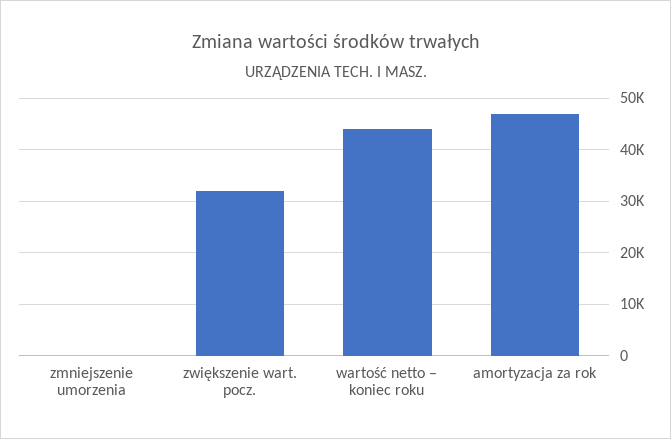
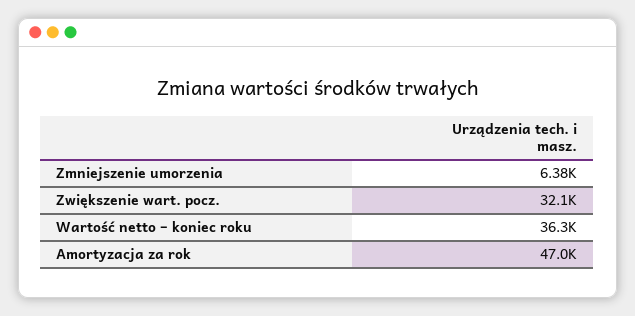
  {
-   "zmniejszenie umorzenia": 0,
+   "zmniejszenie umorzenia": 6380,
    "zwiększenie wart. pocz.": 32100,
-   "wartość netto – koniec roku": 44000,
+   "wartość netto – koniec roku": 36300,
    "amortyzacja za rok": 47000
  }

